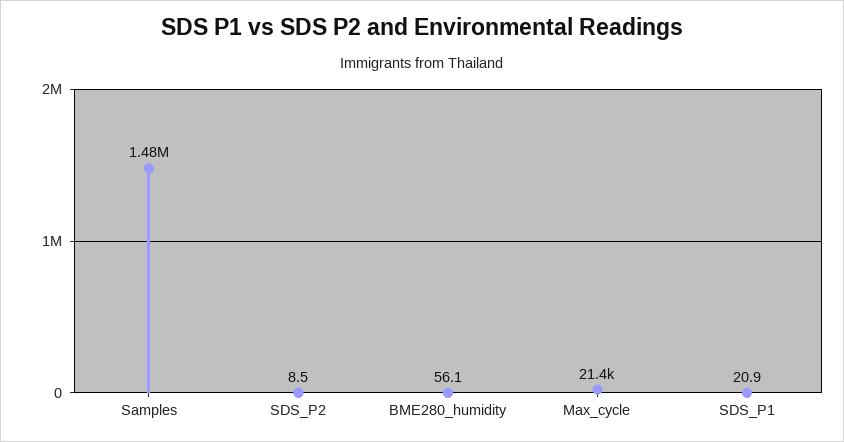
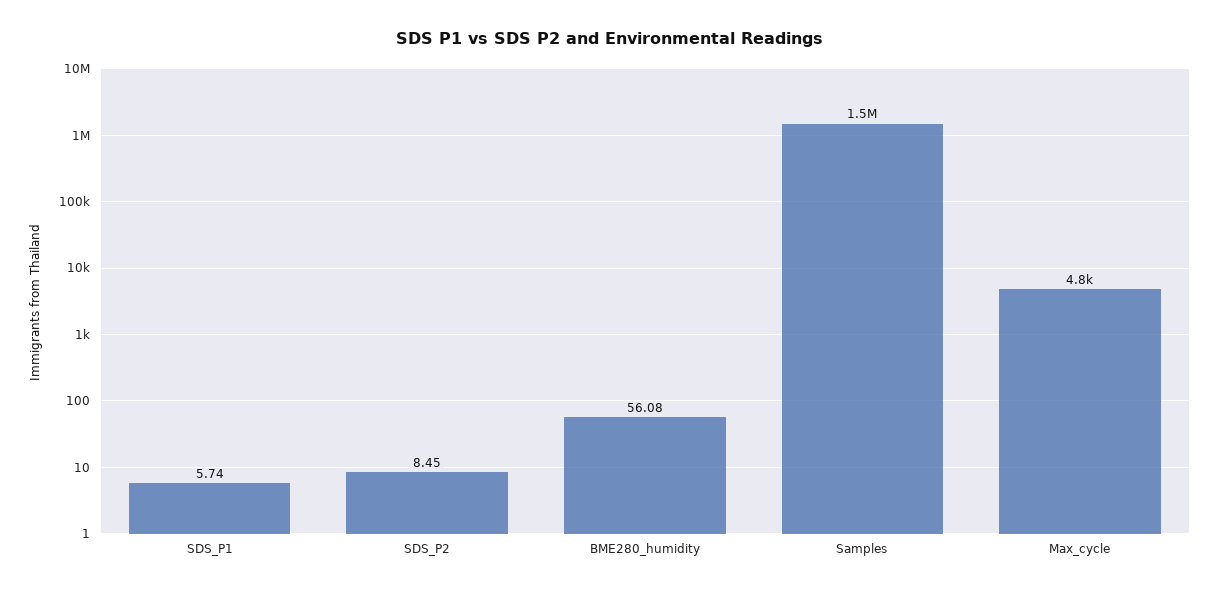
  {
    "Samples": 1480000,
    "SDS_P2": 8.45,
    "BME280_humidity": 56.08,
-   "Max_cycle": 21400,
+   "Max_cycle": 4800,
-   "SDS_P1": 20.9
+   "SDS_P1": 5.74
  }

